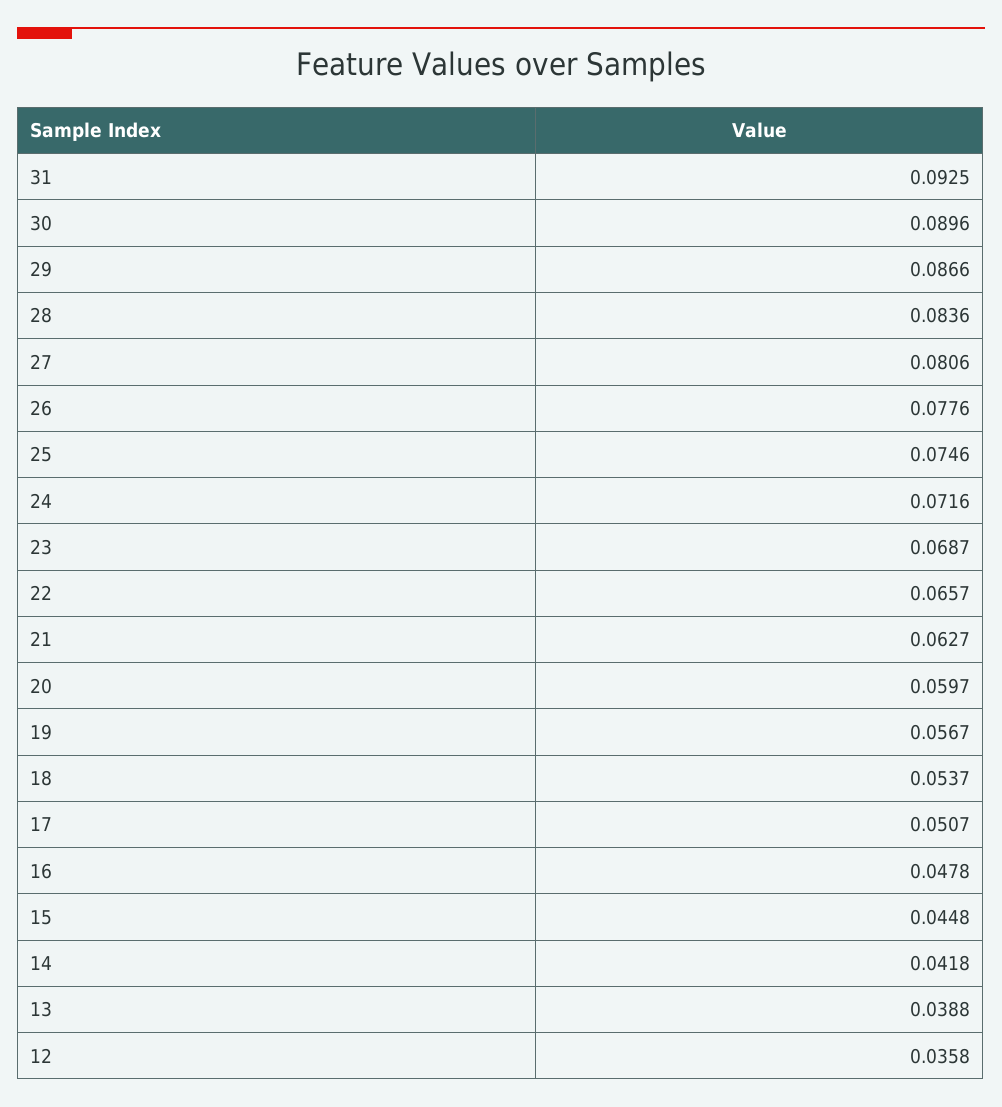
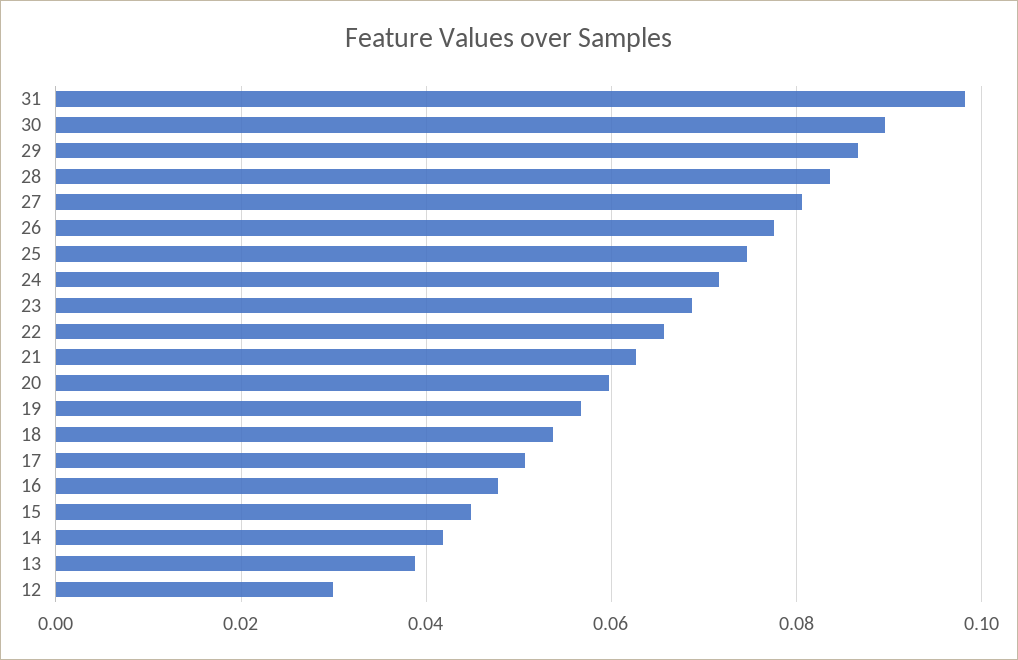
  {
-   "31": 0.0925,
+   "31": 0.098,
    "30": 0.0896,
    "29": 0.0866,
    "28": 0.0836,
    "27": 0.0806,
    "26": 0.0776,
    "25": 0.0746,
    "24": 0.0716,
    "23": 0.0687,
    "22": 0.0657,
    "21": 0.0627,
    "20": 0.0597,
    "19": 0.0567,
    "18": 0.0537,
    "17": 0.0507,
    "16": 0.0478,
    "15": 0.0448,
    "14": 0.0418,
    "13": 0.0388,
-   "12": 0.0358
+   "12": 0.03
  }

